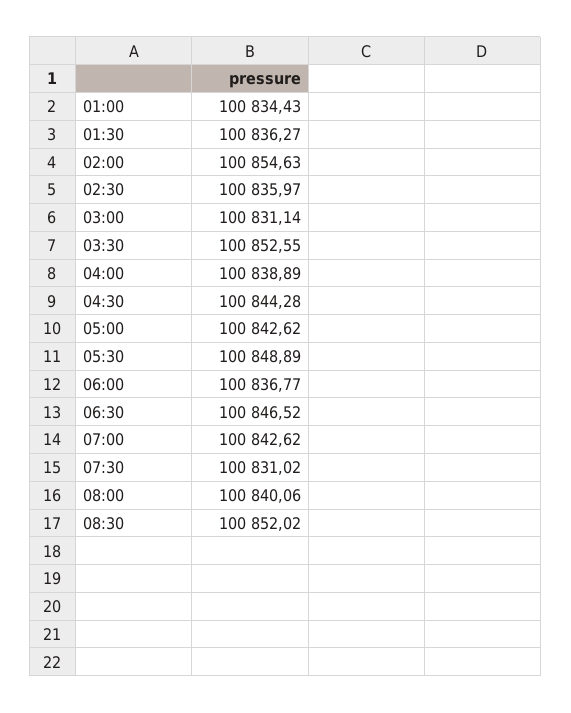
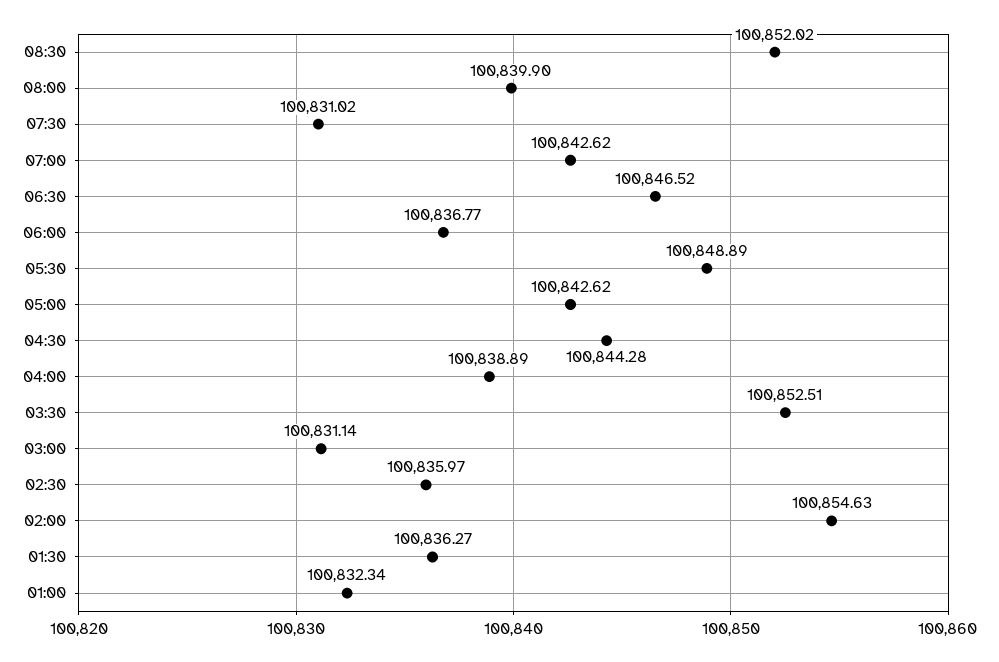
  {
-   "01:00": 100834.43,
+   "01:00": 100832.34,
    "01:30": 100836.27,
    "02:00": 100854.63,
    "02:30": 100835.97,
    "03:00": 100831.14,
-   "03:30": 100852.55,
+   "03:30": 100852.51,
    "04:00": 100838.89,
    "04:30": 100844.28,
    "05:00": 100842.62,
    "05:30": 100848.89,
    "06:00": 100836.77,
    "06:30": 100846.52,
    "07:00": 100842.62,
    "07:30": 100831.02,
-   "08:00": 100840.06,
+   "08:00": 100839.9,
    "08:30": 100852.02
  }

